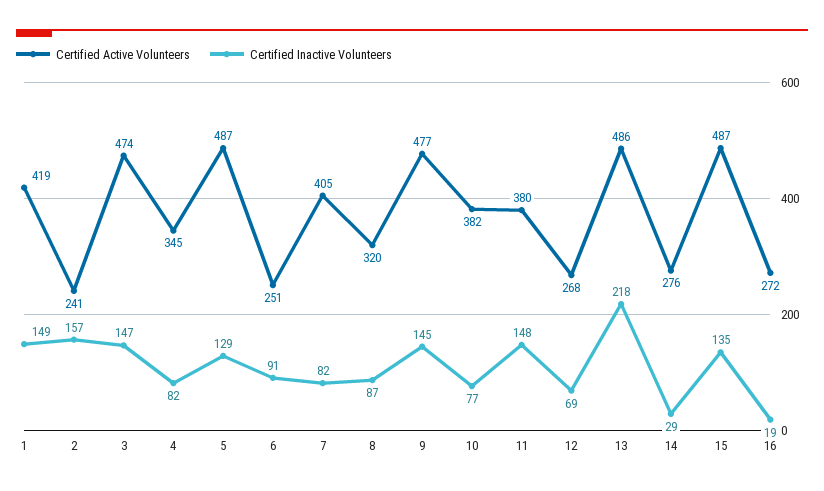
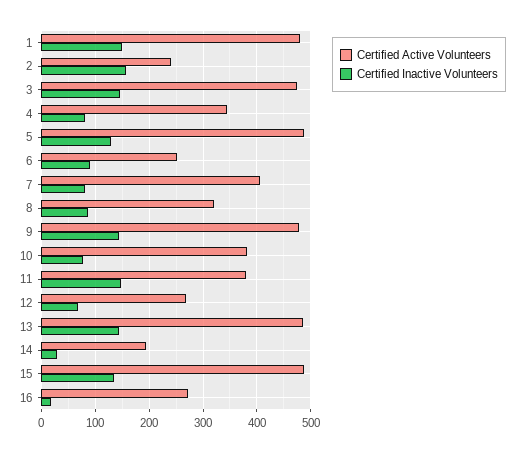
  {
    "Certified Active Volunteers": {
-     "1": 419,
+     "1": 480,
      "2": 241,
      "3": 474,
      "4": 345,
      "5": 487,
      "6": 251,
      "7": 405,
      "8": 320,
      "9": 477,
      "10": 382,
      "11": 380,
      "12": 268,
      "13": 486,
-     "14": 276,
+     "14": 200,
      "15": 487,
      "16": 272
    },
    "Certified Inactive Volunteers": {
      "1": 149,
      "2": 157,
      "3": 147,
      "4": 82,
      "5": 129,
      "6": 91,
      "7": 82,
      "8": 87,
      "9": 145,
      "10": 77,
      "11": 148,
      "12": 69,
-     "13": 218,
+     "13": 140,
      "14": 29,
      "15": 135,
      "16": 19
    }
  }

